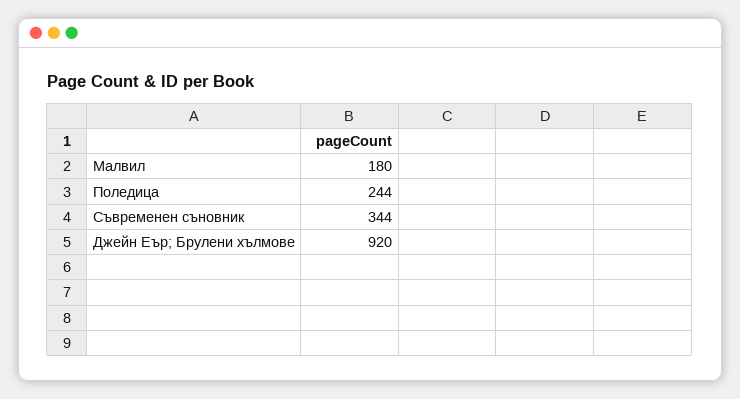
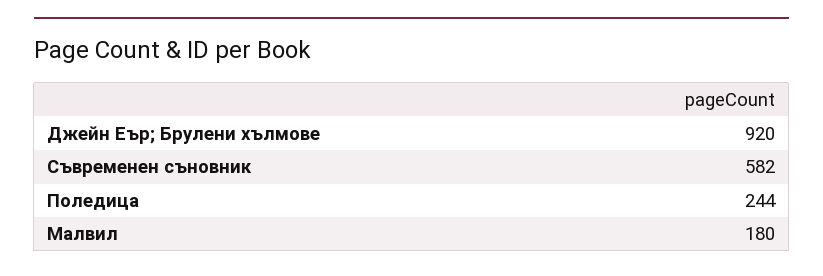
  {
    "Малвил": 180,
    "Поледица": 244,
-   "Съвременен съновник": 344,
+   "Съвременен съновник": 582,
    "Джейн Еър; Брулени хълмове": 920
  }

